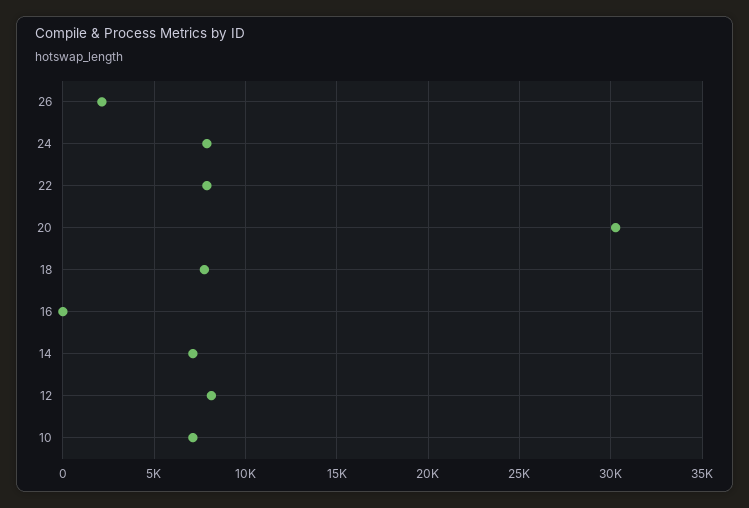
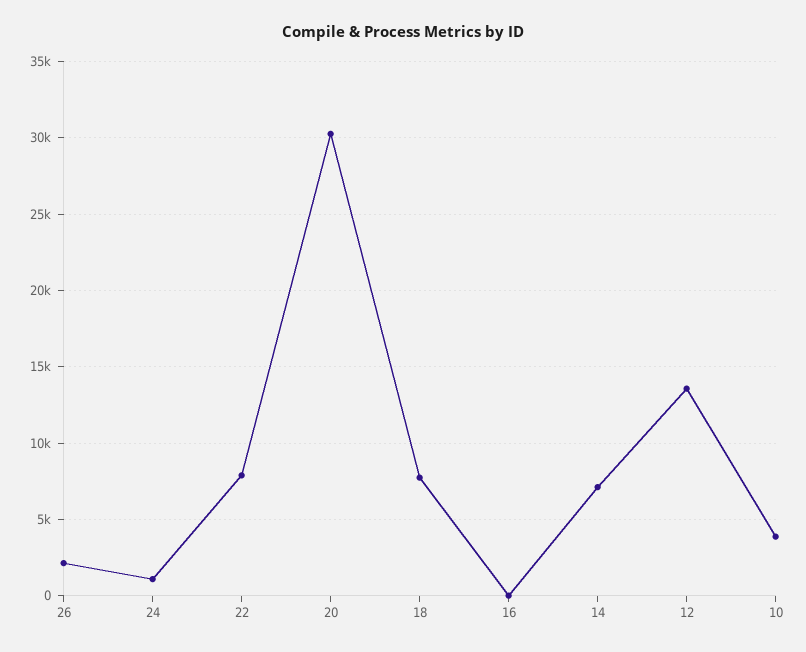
  {
    "26": 2000,
-   "24": 8000,
+   "24": 1000,
    "22": 8000,
    "20": 30500,
    "18": 7500,
    "16": 0,
    "14": 7000,
-   "12": 8000,
+   "12": 13500,
-   "10": 7000
+   "10": 4000
  }

